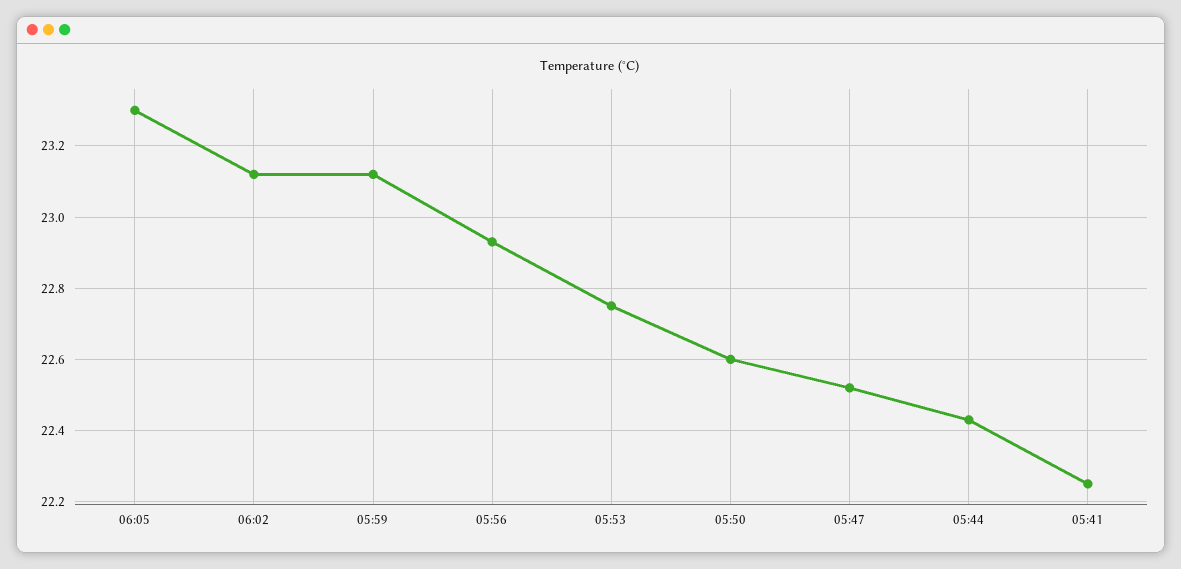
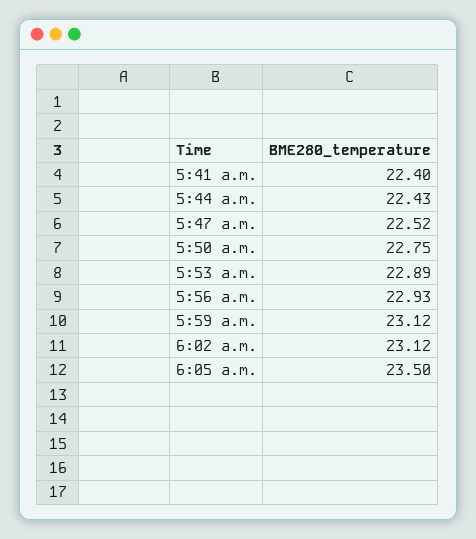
  {
-   "06:05": 23.3,
+   "06:05": 23.5,
    "06:02": 23.12,
    "05:59": 23.12,
    "05:56": 22.93,
-   "05:53": 22.75,
+   "05:53": 22.89,
-   "05:50": 22.6,
+   "05:50": 22.75,
    "05:47": 22.52,
    "05:44": 22.43,
-   "05:41": 22.25
+   "05:41": 22.4
  }

